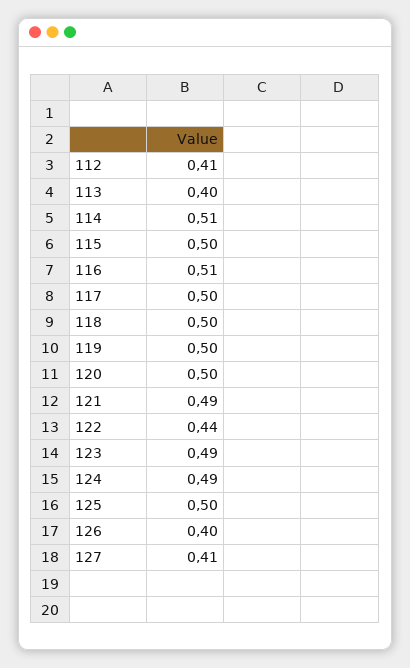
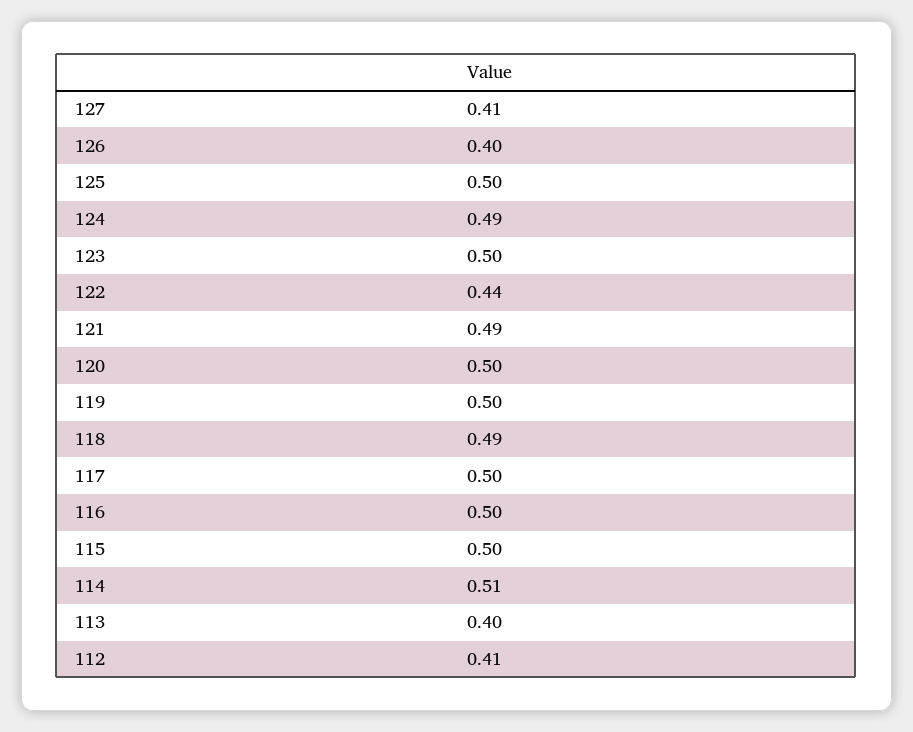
  {
    "112": 0.41,
    "113": 0.4,
    "114": 0.51,
    "115": 0.5,
-   "116": 0.51,
+   "116": 0.5,
    "117": 0.5,
-   "118": 0.5,
+   "118": 0.49,
    "119": 0.5,
    "120": 0.5,
    "121": 0.49,
    "122": 0.44,
-   "123": 0.49,
+   "123": 0.5,
    "124": 0.49,
    "125": 0.5,
    "126": 0.4,
    "127": 0.41
  }

